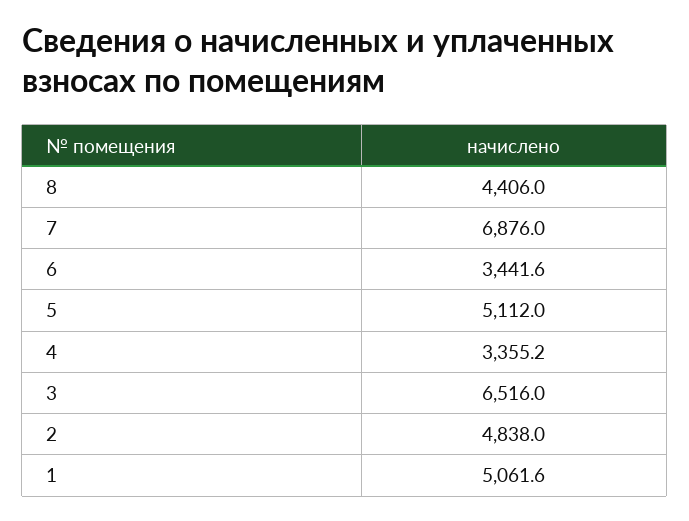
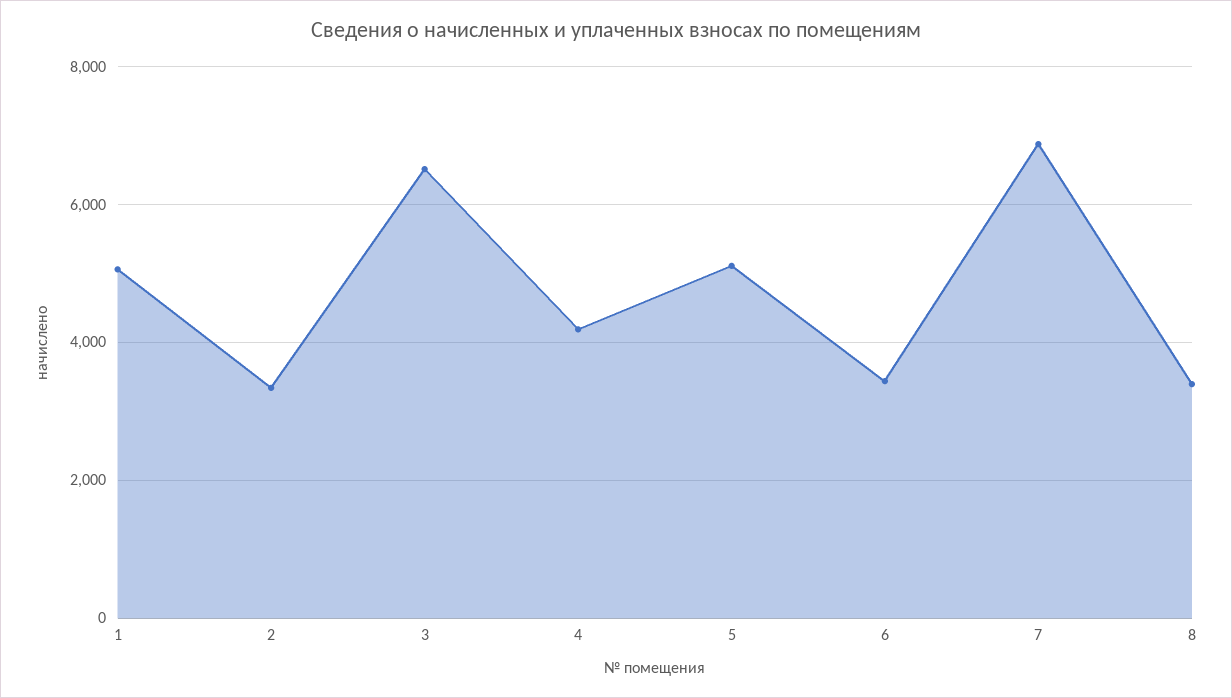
  {
-   "8": 4406,
+   "8": 3400,
    "7": 6876,
    "6": 3441.6,
    "5": 5112,
-   "4": 3355.2,
+   "4": 4200,
    "3": 6516,
-   "2": 4838,
+   "2": 3400,
    "1": 5061.6
  }

